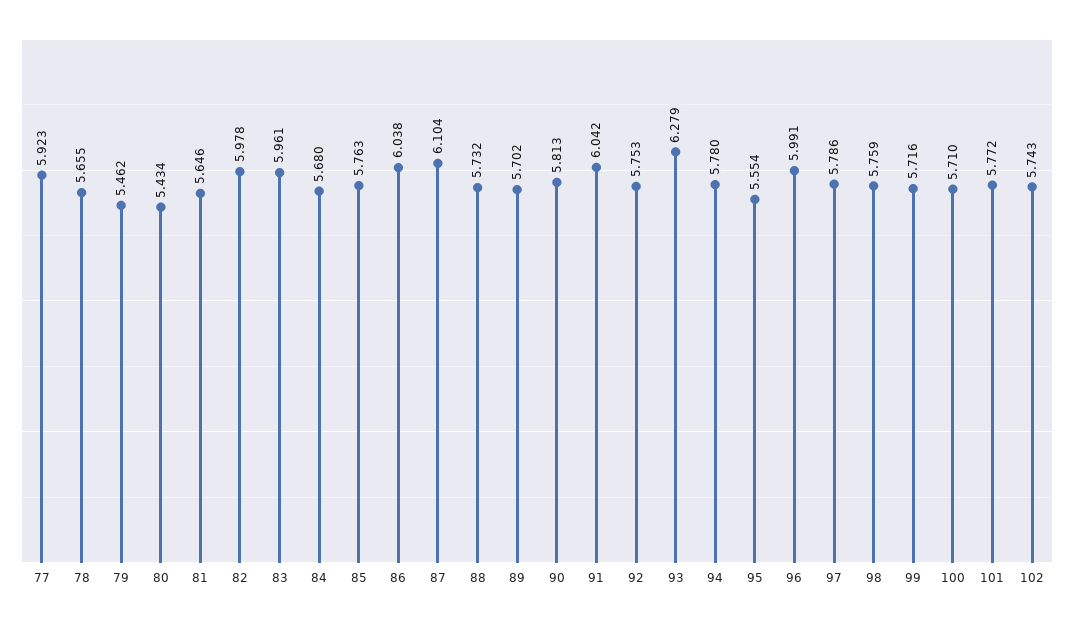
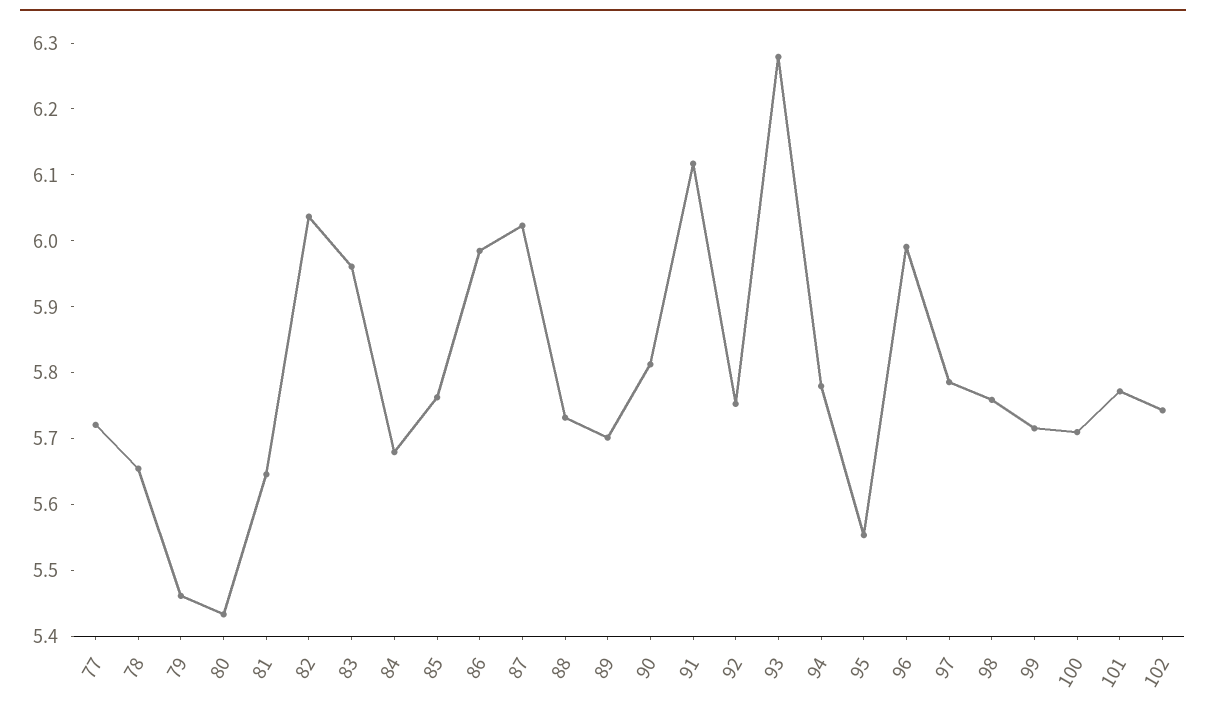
  {
-   "77": 5.923,
+   "77": 5.72,
    "78": 5.655,
    "79": 5.462,
    "80": 5.434,
    "81": 5.646,
-   "82": 5.978,
+   "82": 6.04,
    "83": 5.961,
    "84": 5.68,
    "85": 5.763,
-   "86": 6.038,
+   "86": 5.98,
-   "87": 6.104,
+   "87": 6.02,
    "88": 5.732,
    "89": 5.702,
    "90": 5.813,
-   "91": 6.042,
+   "91": 6.12,
    "92": 5.753,
    "93": 6.279,
    "94": 5.78,
    "95": 5.554,
    "96": 5.991,
    "97": 5.786,
    "98": 5.759,
    "99": 5.716,
    "100": 5.71,
    "101": 5.772,
    "102": 5.743
  }

